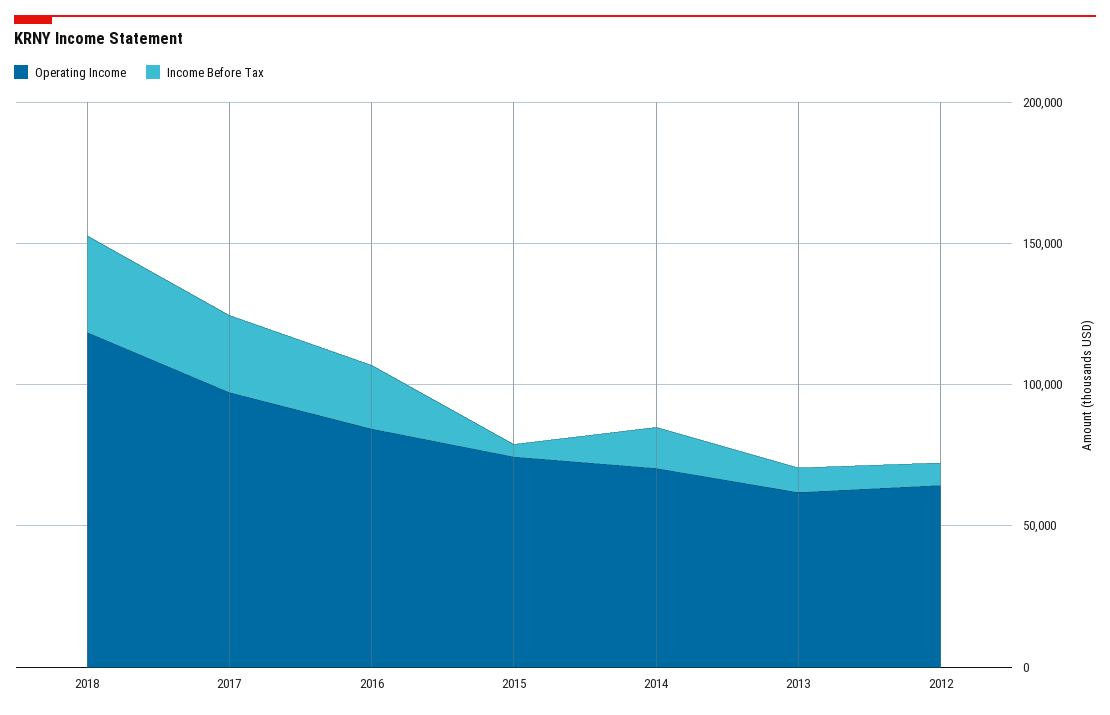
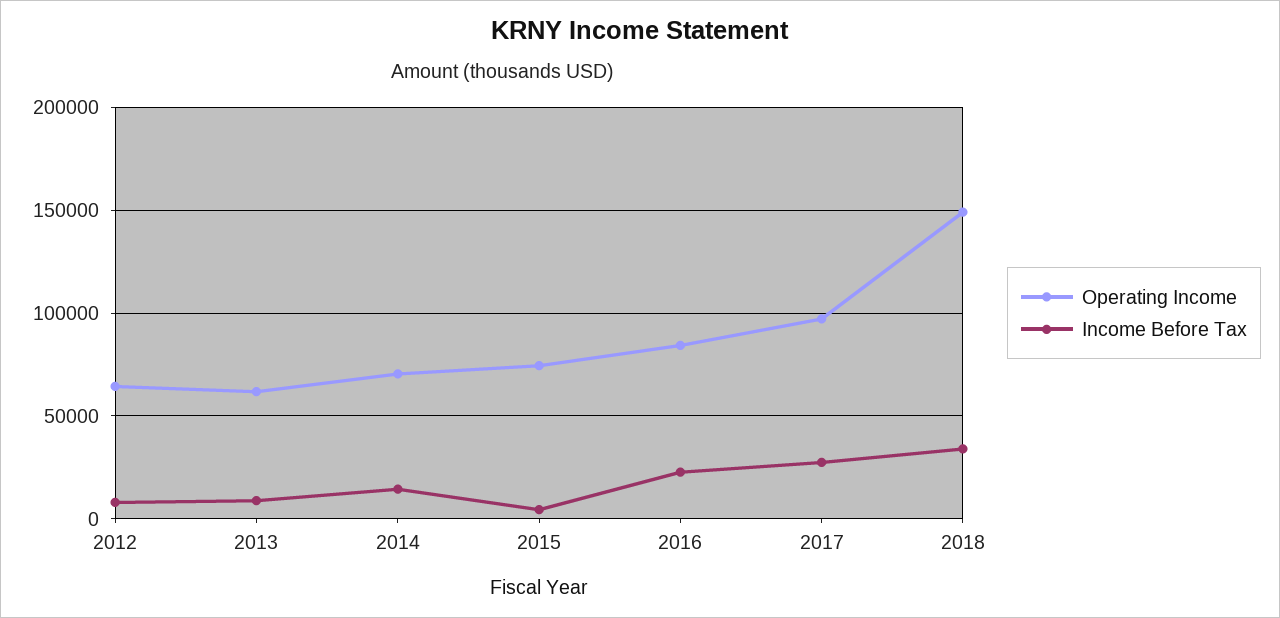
  {
    "Operating Income": {
-     "2018": 120000,
+     "2018": 150000,
      "2017": 95000,
      "2016": 85000,
      "2015": 75000,
      "2014": 70000,
      "2013": 60000,
      "2012": 65000
    },
    "Income Before Tax": {
      "2018": 35000,
      "2017": 25000,
      "2016": 25000,
      "2015": 5000,
      "2014": 15000,
      "2013": 10000,
      "2012": 10000
    }
  }

